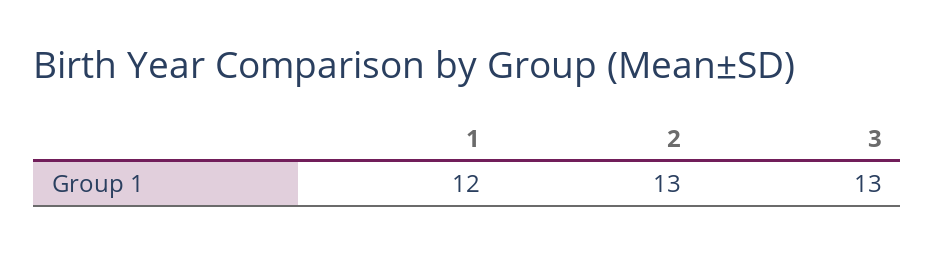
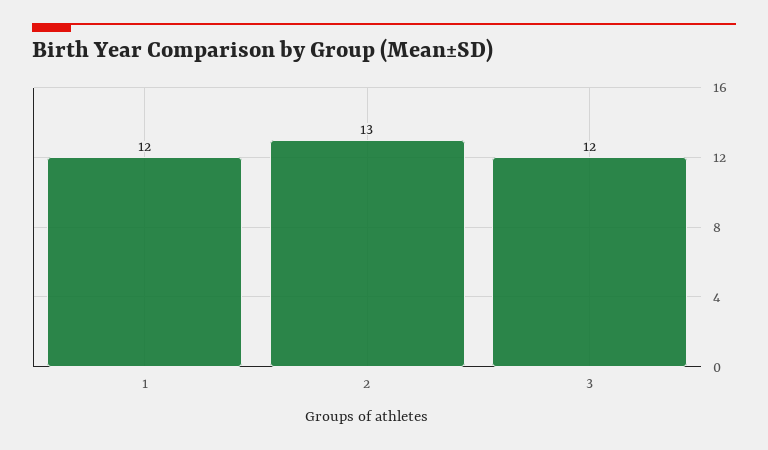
  {
    "1": 12,
    "2": 13,
-   "3": 13
+   "3": 12
  }

